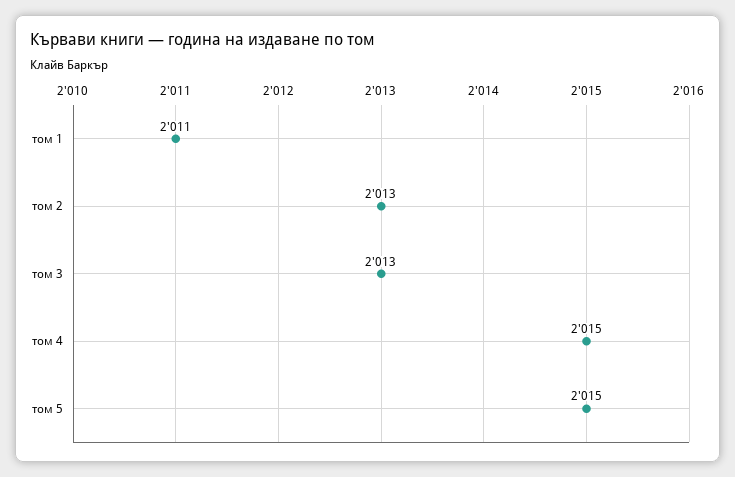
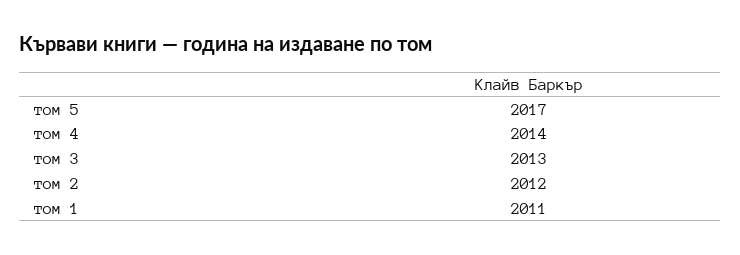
  {
    "том 1": 2011,
-   "том 2": 2013,
+   "том 2": 2012,
    "том 3": 2013,
-   "том 4": 2015,
+   "том 4": 2014,
-   "том 5": 2015
+   "том 5": 2017
  }

